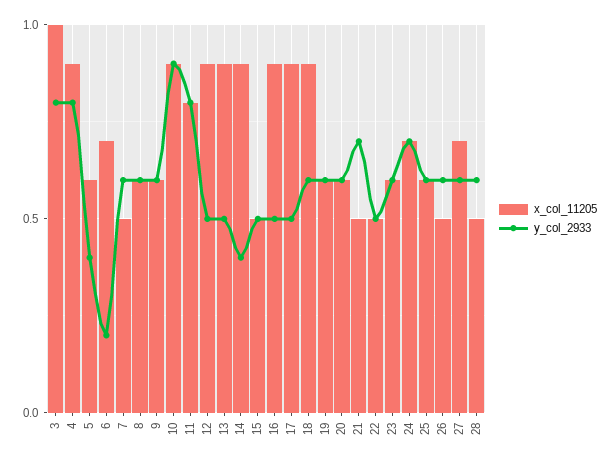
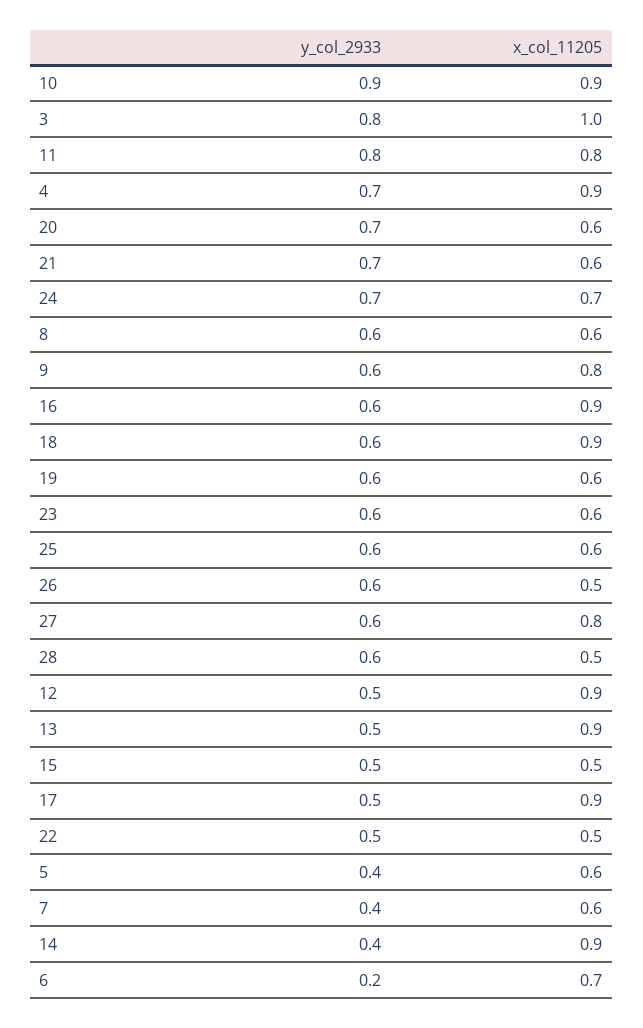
  {
    "x_col_11205": {
      "3": 1,
      "4": 0.9,
      "5": 0.6,
      "6": 0.7,
-     "7": 0.5,
+     "7": 0.6,
      "8": 0.6,
-     "9": 0.6,
+     "9": 0.8,
      "10": 0.9,
      "11": 0.8,
      "12": 0.9,
      "13": 0.9,
      "14": 0.9,
      "15": 0.5,
      "16": 0.9,
      "17": 0.9,
      "18": 0.9,
      "19": 0.6,
      "20": 0.6,
-     "21": 0.5,
+     "21": 0.6,
      "22": 0.5,
      "23": 0.6,
      "24": 0.7,
      "25": 0.6,
      "26": 0.5,
-     "27": 0.7,
+     "27": 0.8,
      "28": 0.5
    },
    "y_col_2933": {
      "3": 0.8,
-     "4": 0.8,
+     "4": 0.7,
      "5": 0.4,
      "6": 0.2,
-     "7": 0.6,
+     "7": 0.4,
      "8": 0.6,
      "9": 0.6,
      "10": 0.9,
      "11": 0.8,
      "12": 0.5,
      "13": 0.5,
      "14": 0.4,
      "15": 0.5,
-     "16": 0.5,
+     "16": 0.6,
      "17": 0.5,
      "18": 0.6,
      "19": 0.6,
-     "20": 0.6,
+     "20": 0.7,
      "21": 0.7,
      "22": 0.5,
      "23": 0.6,
      "24": 0.7,
      "25": 0.6,
      "26": 0.6,
      "27": 0.6,
      "28": 0.6
    }
  }

